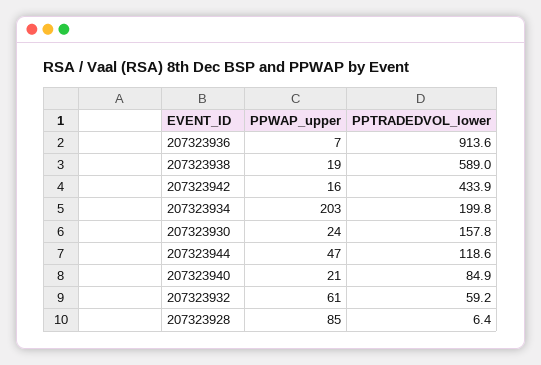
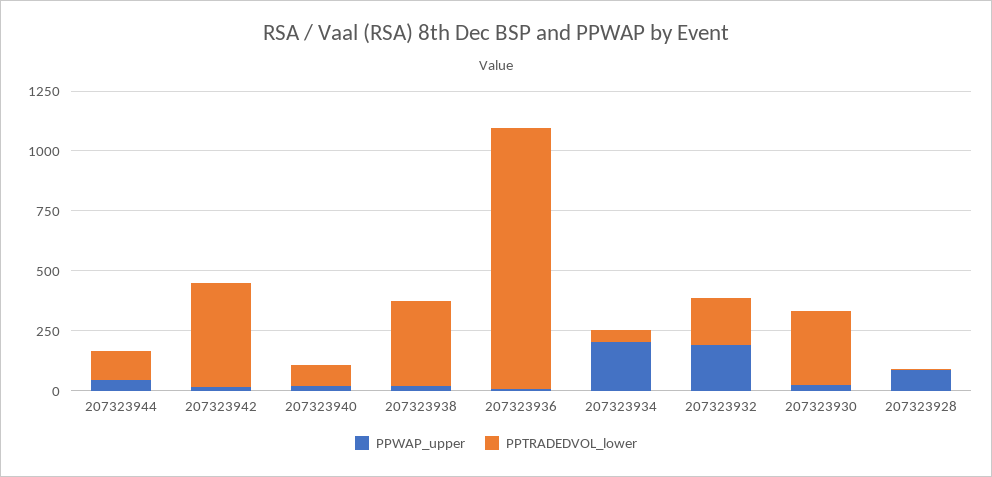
  {
    "PPWAP_upper": {
      "207323936": 7,
      "207323938": 19,
      "207323942": 16,
      "207323934": 203,
      "207323930": 24,
      "207323944": 47,
      "207323940": 21,
-     "207323932": 61,
+     "207323932": 200,
      "207323928": 85
    },
    "PPTRADEDVOL_lower": {
-     "207323936": 913.6,
+     "207323936": 1100,
-     "207323938": 589,
+     "207323938": 350,
      "207323942": 433.9,
-     "207323934": 199.8,
+     "207323934": 50,
-     "207323930": 157.8,
+     "207323930": 300,
      "207323944": 118.6,
      "207323940": 84.9,
-     "207323932": 59.2,
+     "207323932": 200,
      "207323928": 6.4
    }
  }

